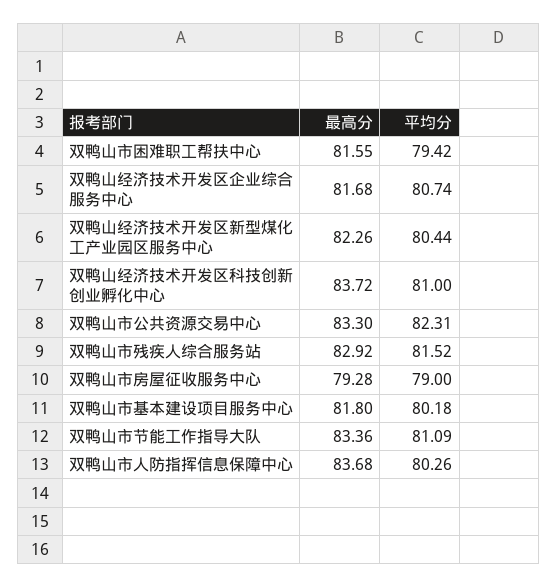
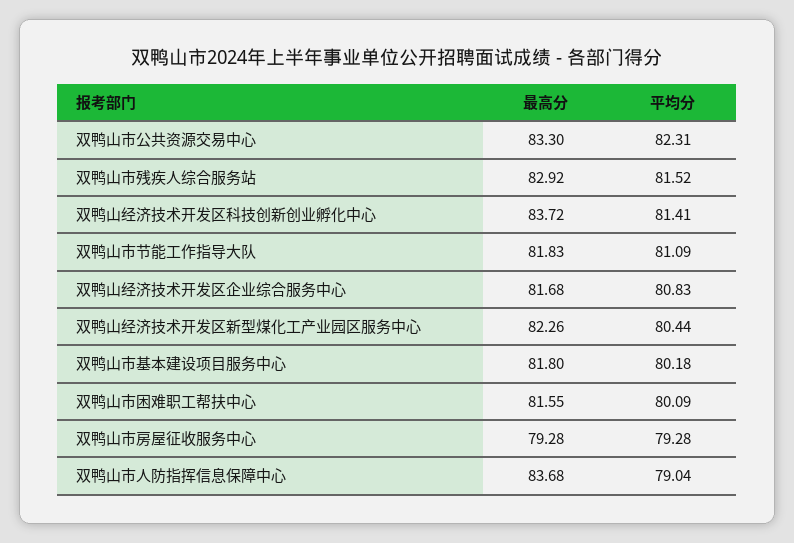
  {
    "最高分": {
      "双鸭山市困难职工帮扶中心": 81.55,
      "双鸭山经济技术开发区企业综合服务中心": 81.68,
      "双鸭山经济技术开发区新型煤化工产业园区服务中心": 82.26,
      "双鸭山经济技术开发区科技创新创业孵化中心": 83.72,
      "双鸭山市公共资源交易中心": 83.3,
      "双鸭山市残疾人综合服务站": 82.92,
      "双鸭山市房屋征收服务中心": 79.28,
      "双鸭山市基本建设项目服务中心": 81.8,
-     "双鸭山市节能工作指导大队": 83.36,
+     "双鸭山市节能工作指导大队": 81.83,
      "双鸭山市人防指挥信息保障中心": 83.68
    },
    "平均分": {
-     "双鸭山市困难职工帮扶中心": 79.42,
+     "双鸭山市困难职工帮扶中心": 80.09,
-     "双鸭山经济技术开发区企业综合服务中心": 80.74,
+     "双鸭山经济技术开发区企业综合服务中心": 80.83,
      "双鸭山经济技术开发区新型煤化工产业园区服务中心": 80.44,
-     "双鸭山经济技术开发区科技创新创业孵化中心": 81,
+     "双鸭山经济技术开发区科技创新创业孵化中心": 81.41,
      "双鸭山市公共资源交易中心": 82.31,
      "双鸭山市残疾人综合服务站": 81.52,
-     "双鸭山市房屋征收服务中心": 79,
+     "双鸭山市房屋征收服务中心": 79.28,
      "双鸭山市基本建设项目服务中心": 80.18,
      "双鸭山市节能工作指导大队": 81.09,
-     "双鸭山市人防指挥信息保障中心": 80.26
+     "双鸭山市人防指挥信息保障中心": 79.04
    }
  }

